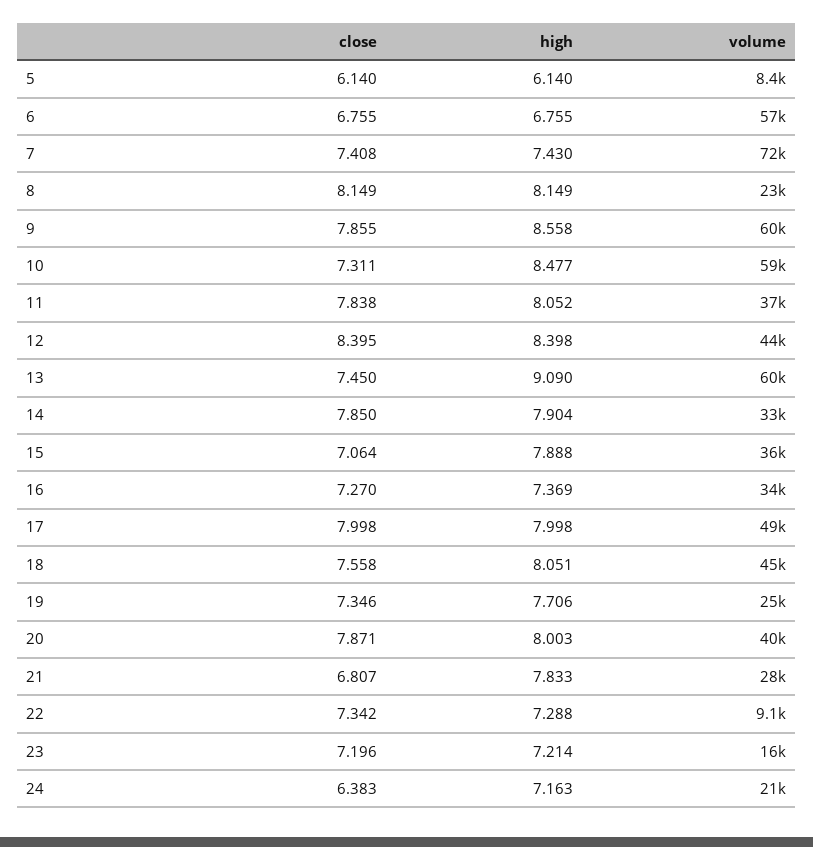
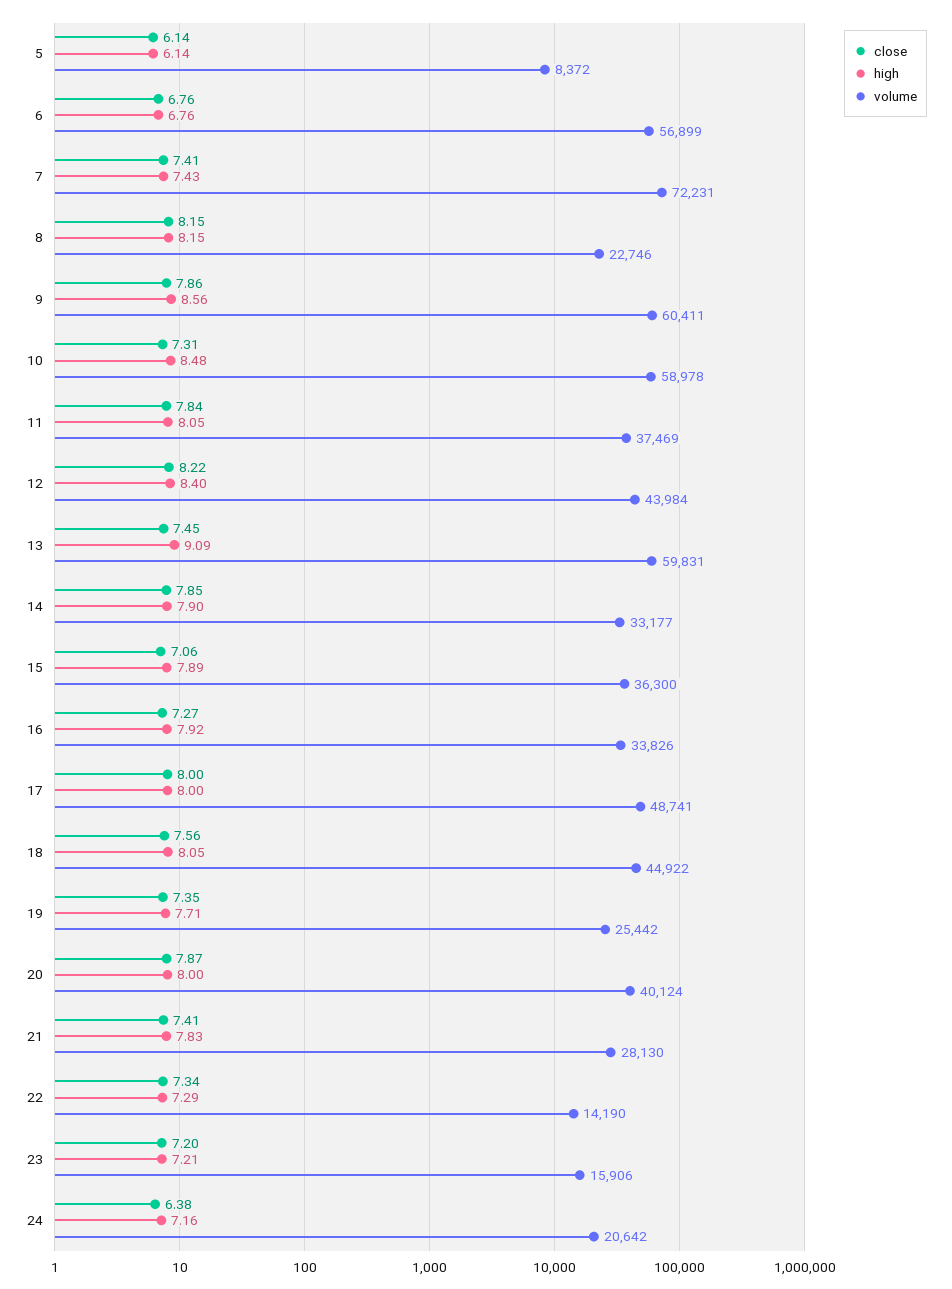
  {
    "close": {
      "5": 6.14,
      "6": 6.755,
      "7": 7.408,
      "8": 8.149,
      "9": 7.855,
      "10": 7.311,
      "11": 7.838,
-     "12": 8.395,
+     "12": 8.22,
      "13": 7.45,
      "14": 7.85,
      "15": 7.064,
      "16": 7.27,
      "17": 7.998,
      "18": 7.558,
      "19": 7.346,
      "20": 7.871,
-     "21": 6.807,
+     "21": 7.41,
      "22": 7.342,
      "23": 7.196,
      "24": 6.383
    },
    "high": {
      "5": 6.14,
      "6": 6.755,
      "7": 7.43,
      "8": 8.149,
      "9": 8.558,
      "10": 8.477,
      "11": 8.052,
      "12": 8.398,
      "13": 9.09,
      "14": 7.904,
      "15": 7.888,
-     "16": 7.369,
+     "16": 7.92,
      "17": 7.998,
      "18": 8.051,
      "19": 7.706,
      "20": 8.003,
      "21": 7.833,
      "22": 7.288,
      "23": 7.214,
      "24": 7.163
    },
    "volume": {
      "5": 8372,
      "6": 56899,
      "7": 72231,
      "8": 22746,
      "9": 60411,
      "10": 58978,
      "11": 37469,
      "12": 43984,
      "13": 59831,
      "14": 33177,
      "15": 36300,
      "16": 33826,
      "17": 48741,
      "18": 44922,
      "19": 25442,
      "20": 40124,
      "21": 28130,
-     "22": 9100,
+     "22": 14190,
      "23": 15906,
      "24": 20642
    }
  }

